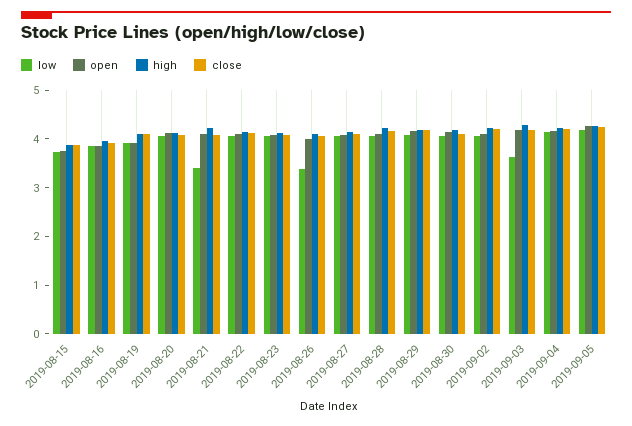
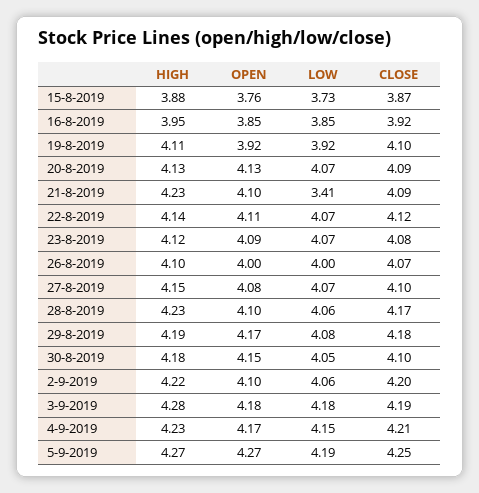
  {
    "low": {
      "2019-08-15": 3.73,
      "2019-08-16": 3.85,
      "2019-08-19": 3.92,
      "2019-08-20": 4.07,
      "2019-08-21": 3.41,
      "2019-08-22": 4.07,
      "2019-08-23": 4.07,
-     "2019-08-26": 3.4,
+     "2019-08-26": 4,
      "2019-08-27": 4.07,
      "2019-08-28": 4.06,
      "2019-08-29": 4.08,
      "2019-08-30": 4.05,
      "2019-09-02": 4.06,
-     "2019-09-03": 3.6,
+     "2019-09-03": 4.18,
      "2019-09-04": 4.15,
      "2019-09-05": 4.19
    },
    "open": {
      "2019-08-15": 3.76,
      "2019-08-16": 3.85,
      "2019-08-19": 3.92,
      "2019-08-20": 4.13,
      "2019-08-21": 4.1,
      "2019-08-22": 4.11,
      "2019-08-23": 4.09,
      "2019-08-26": 4,
      "2019-08-27": 4.08,
      "2019-08-28": 4.1,
      "2019-08-29": 4.17,
      "2019-08-30": 4.15,
      "2019-09-02": 4.1,
      "2019-09-03": 4.18,
      "2019-09-04": 4.17,
      "2019-09-05": 4.27
    },
    "high": {
      "2019-08-15": 3.88,
      "2019-08-16": 3.95,
      "2019-08-19": 4.11,
      "2019-08-20": 4.13,
      "2019-08-21": 4.23,
      "2019-08-22": 4.14,
      "2019-08-23": 4.12,
      "2019-08-26": 4.1,
      "2019-08-27": 4.15,
      "2019-08-28": 4.23,
      "2019-08-29": 4.19,
      "2019-08-30": 4.18,
      "2019-09-02": 4.22,
      "2019-09-03": 4.28,
      "2019-09-04": 4.23,
      "2019-09-05": 4.27
    },
    "close": {
      "2019-08-15": 3.87,
      "2019-08-16": 3.92,
      "2019-08-19": 4.1,
      "2019-08-20": 4.09,
      "2019-08-21": 4.09,
      "2019-08-22": 4.12,
      "2019-08-23": 4.08,
      "2019-08-26": 4.07,
      "2019-08-27": 4.1,
      "2019-08-28": 4.17,
      "2019-08-29": 4.18,
      "2019-08-30": 4.1,
      "2019-09-02": 4.2,
      "2019-09-03": 4.19,
      "2019-09-04": 4.21,
      "2019-09-05": 4.25
    }
  }

